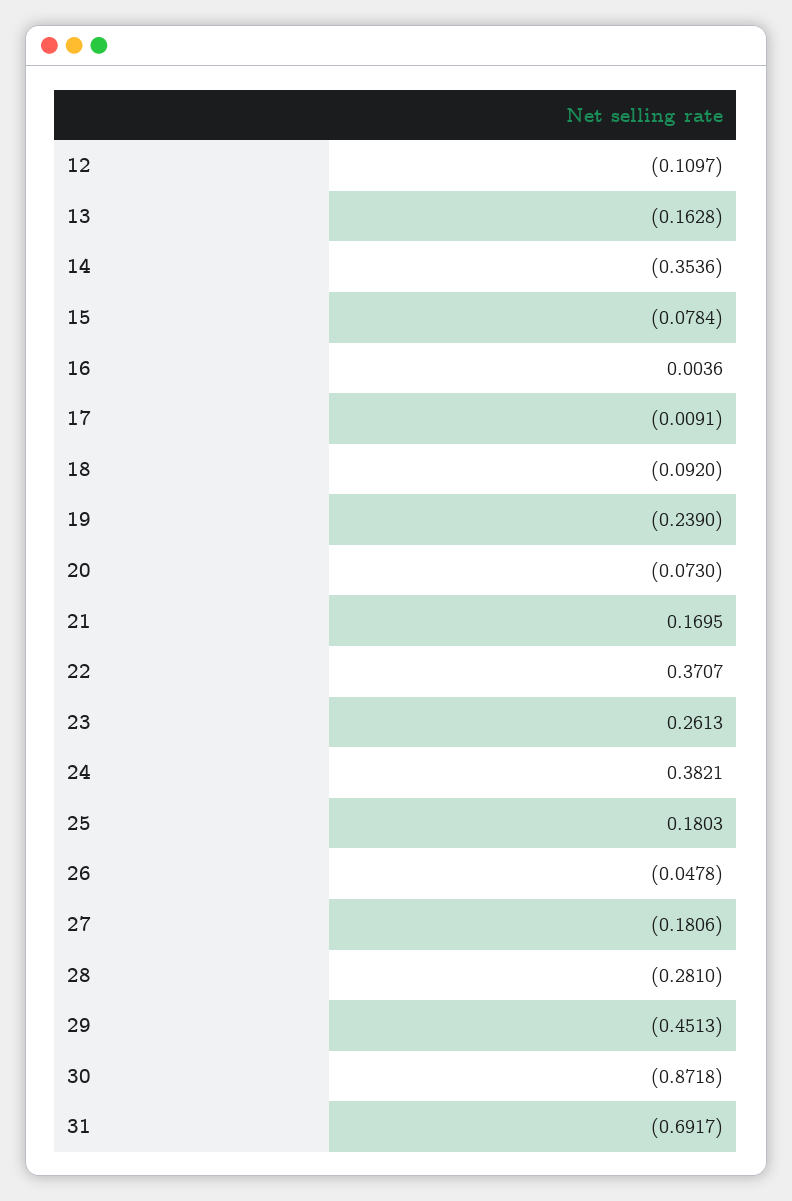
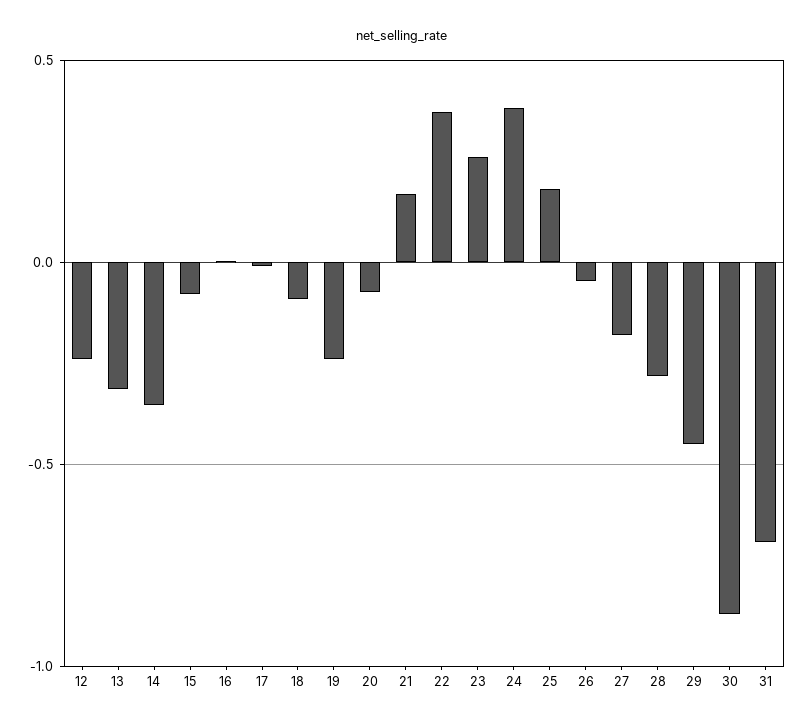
  {
-   "12": -0.1097,
+   "12": -0.25,
-   "13": -0.1628,
+   "13": -0.3,
    "14": -0.3536,
    "15": -0.0784,
    "16": 0.0036,
    "17": -0.0091,
    "18": -0.092,
    "19": -0.239,
    "20": -0.073,
    "21": 0.1695,
    "22": 0.3707,
    "23": 0.2613,
    "24": 0.3821,
    "25": 0.1803,
    "26": -0.0478,
    "27": -0.1806,
    "28": -0.281,
    "29": -0.4513,
    "30": -0.8718,
    "31": -0.6917
  }

